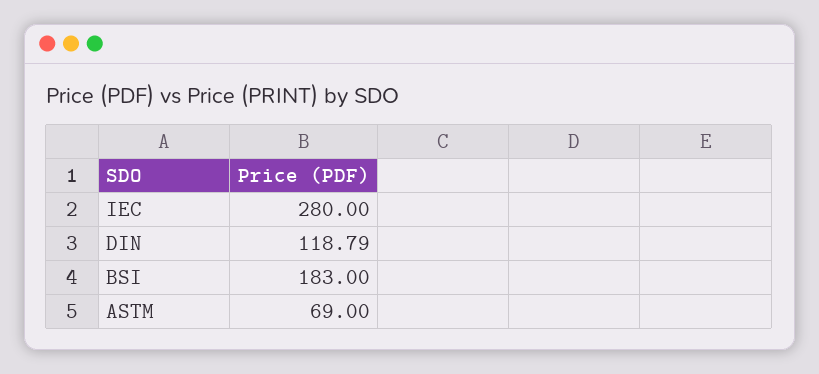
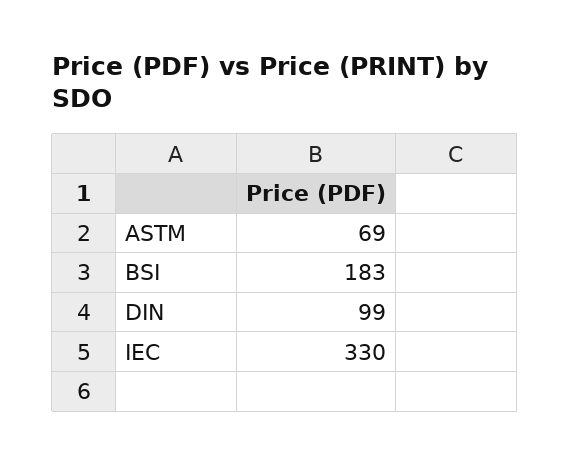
  {
-   "IEC": 280,
+   "IEC": 330,
-   "DIN": 118.79,
+   "DIN": 99,
    "BSI": 183,
    "ASTM": 69
  }

